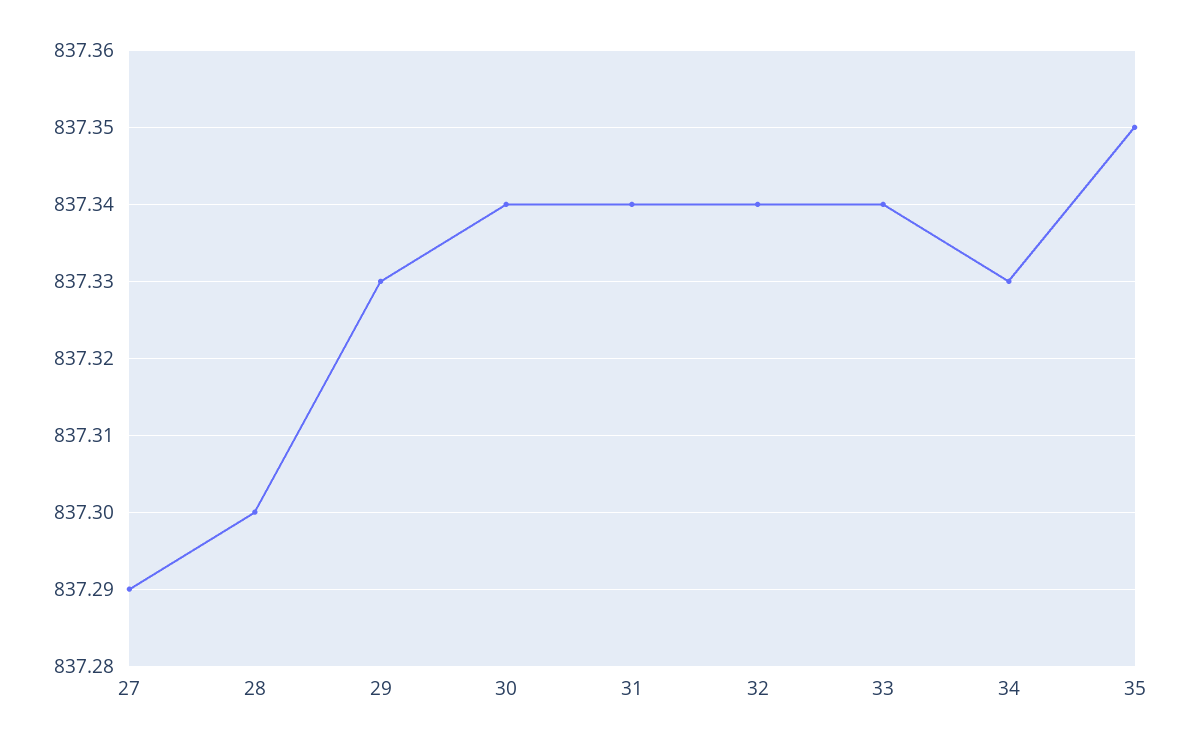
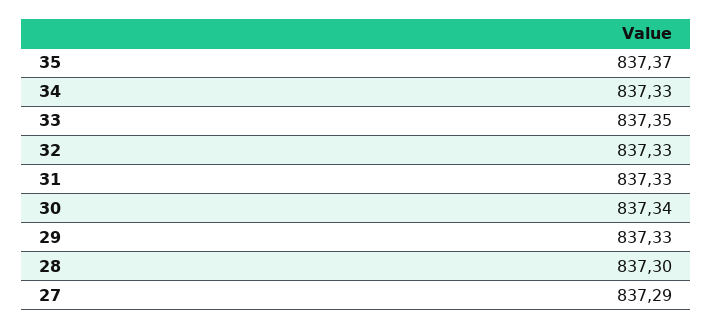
  {
    "27": 837.29,
    "28": 837.3,
    "29": 837.33,
    "30": 837.34,
-   "31": 837.34,
+   "31": 837.33,
-   "32": 837.34,
+   "32": 837.33,
-   "33": 837.34,
+   "33": 837.35,
    "34": 837.33,
-   "35": 837.35
+   "35": 837.37
  }

